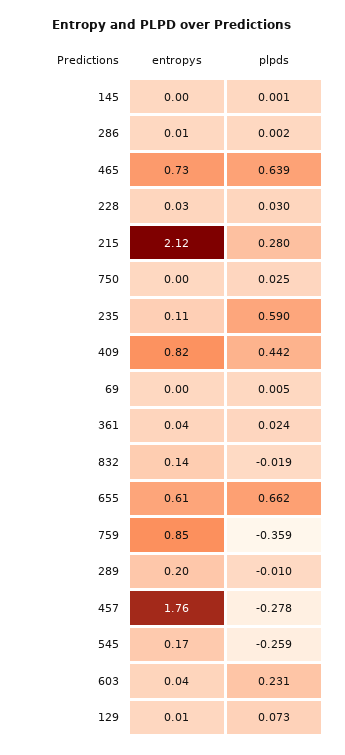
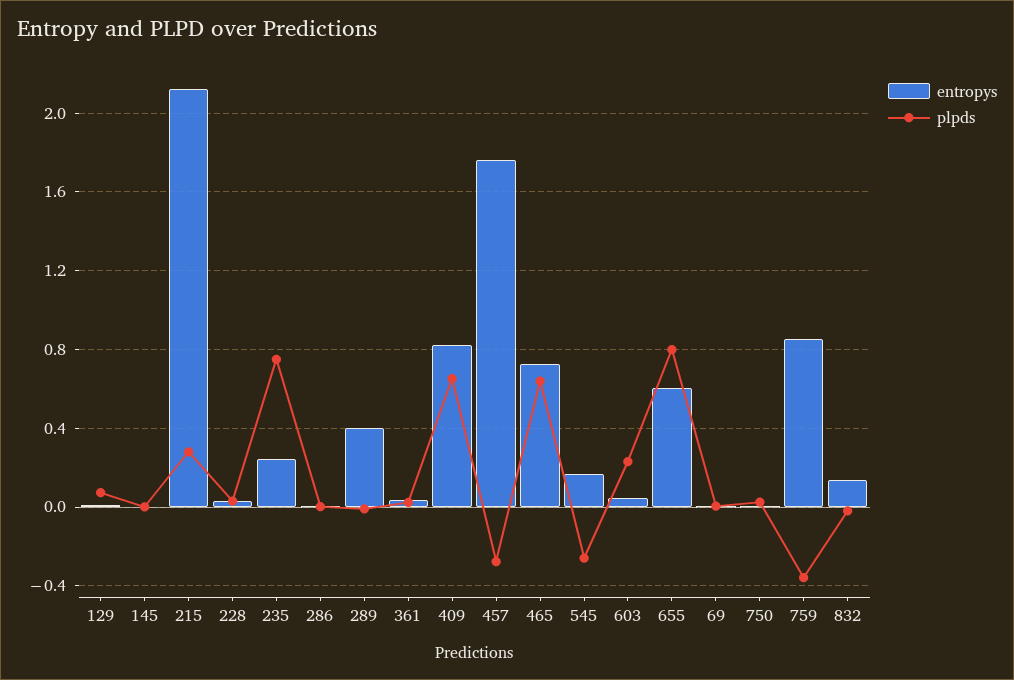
  {
    "entropys": {
      "145": 0,
      "286": 0.01,
      "465": 0.73,
      "228": 0.03,
      "215": 2.12,
      "750": 0,
-     "235": 0.11,
+     "235": 0.25,
      "409": 0.82,
      "69": 0,
      "361": 0.04,
      "832": 0.14,
      "655": 0.61,
      "759": 0.85,
-     "289": 0.2,
+     "289": 0.4,
      "457": 1.76,
      "545": 0.17,
      "603": 0.04,
      "129": 0.01
    },
    "plpds": {
      "145": 0.001,
      "286": 0.002,
      "465": 0.639,
      "228": 0.03,
      "215": 0.28,
      "750": 0.025,
-     "235": 0.59,
+     "235": 0.75,
-     "409": 0.442,
+     "409": 0.65,
      "69": 0.005,
      "361": 0.024,
      "832": -0.019,
-     "655": 0.662,
+     "655": 0.8,
      "759": -0.359,
      "289": -0.01,
      "457": -0.278,
      "545": -0.259,
      "603": 0.231,
      "129": 0.073
    }
  }

